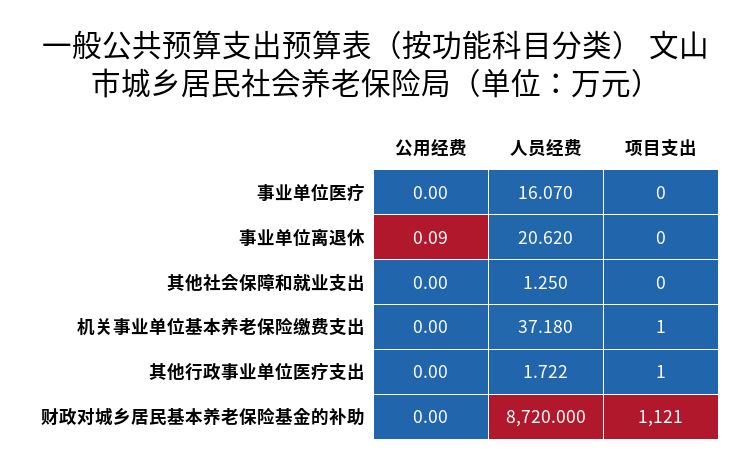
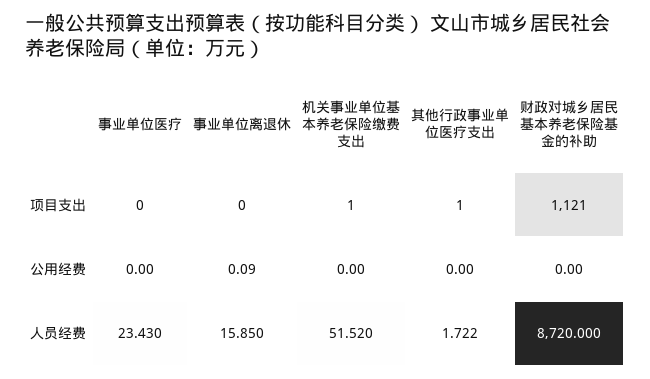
  {
    "公用经费": {
      "事业单位医疗": 0,
      "事业单位离退休": 0.09,
-     "其他社会保障和就业支出": 0,
      "机关事业单位基本养老保险缴费支出": 0,
      "其他行政事业单位医疗支出": 0,
      "财政对城乡居民基本养老保险基金的补助": 0
    },
    "人员经费": {
-     "事业单位医疗": 16.07,
+     "事业单位医疗": 23.43,
-     "事业单位离退休": 20.62,
+     "事业单位离退休": 15.85,
-     "其他社会保障和就业支出": 1.25,
-     "机关事业单位基本养老保险缴费支出": 37.18,
+     "机关事业单位基本养老保险缴费支出": 51.52,
      "其他行政事业单位医疗支出": 1.722,
      "财政对城乡居民基本养老保险基金的补助": 8720
    },
    "项目支出": {
      "事业单位医疗": 0,
      "事业单位离退休": 0,
-     "其他社会保障和就业支出": 0,
      "机关事业单位基本养老保险缴费支出": 1,
      "其他行政事业单位医疗支出": 1,
      "财政对城乡居民基本养老保险基金的补助": 1121
    }
  }

